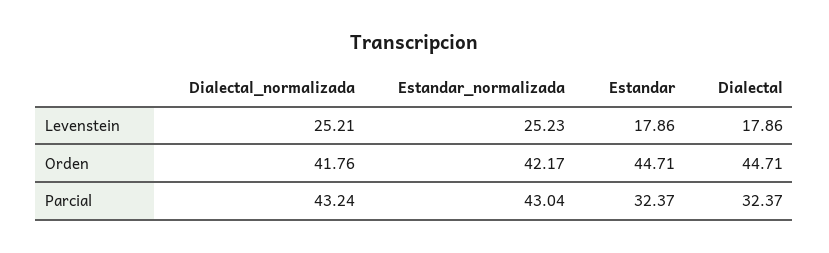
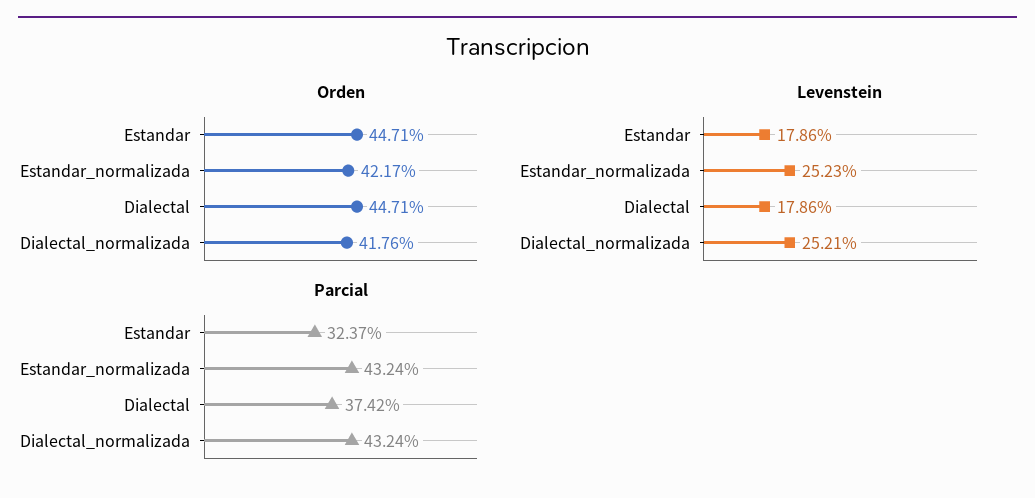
  {
    "Levenstein": {
      "Dialectal_normalizada": 25.21,
      "Estandar_normalizada": 25.23,
      "Estandar": 17.86,
      "Dialectal": 17.86
    },
    "Orden": {
      "Dialectal_normalizada": 41.76,
      "Estandar_normalizada": 42.17,
      "Estandar": 44.71,
      "Dialectal": 44.71
    },
    "Parcial": {
      "Dialectal_normalizada": 43.24,
-     "Estandar_normalizada": 43.04,
+     "Estandar_normalizada": 43.24,
      "Estandar": 32.37,
-     "Dialectal": 32.37
+     "Dialectal": 37.42
    }
  }

